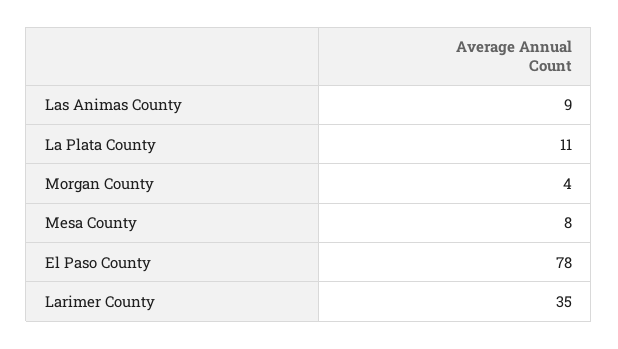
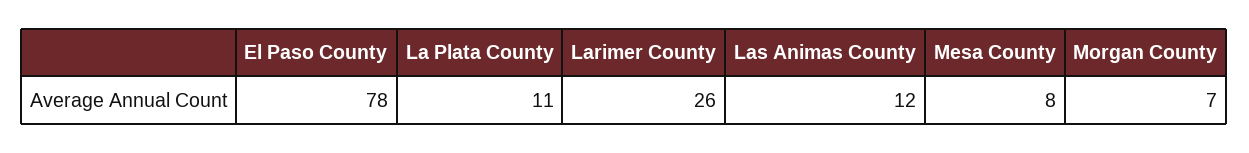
  {
-   "Las Animas County": 9,
+   "Las Animas County": 12,
    "La Plata County": 11,
-   "Morgan County": 4,
+   "Morgan County": 7,
    "Mesa County": 8,
    "El Paso County": 78,
-   "Larimer County": 35
+   "Larimer County": 26
  }

